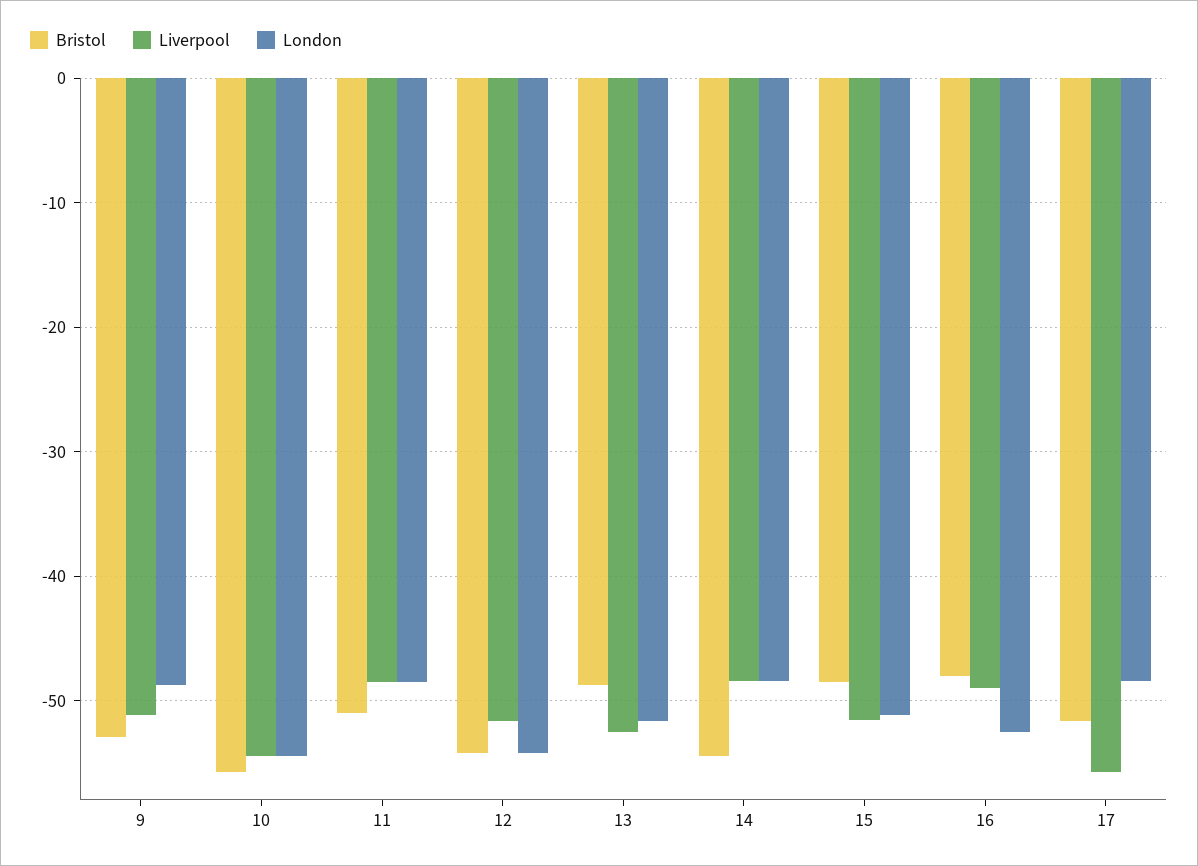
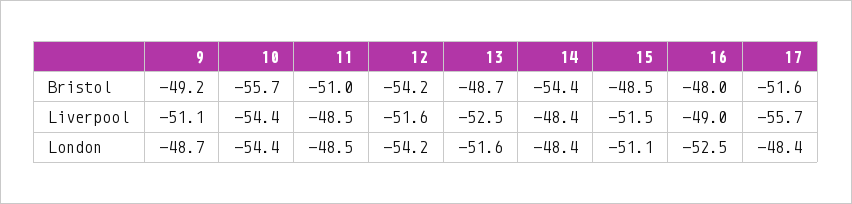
  {
    "Bristol": {
-     "9": -53,
+     "9": -49.2,
      "10": -55.7,
      "11": -51,
      "12": -54.2,
      "13": -48.7,
      "14": -54.4,
      "15": -48.5,
      "16": -48,
      "17": -51.6
    },
    "Liverpool": {
      "9": -51.1,
      "10": -54.4,
      "11": -48.5,
      "12": -51.6,
      "13": -52.5,
      "14": -48.4,
      "15": -51.5,
      "16": -49,
      "17": -55.7
    },
    "London": {
      "9": -48.7,
      "10": -54.4,
      "11": -48.5,
      "12": -54.2,
      "13": -51.6,
      "14": -48.4,
      "15": -51.1,
      "16": -52.5,
      "17": -48.4
    }
  }

